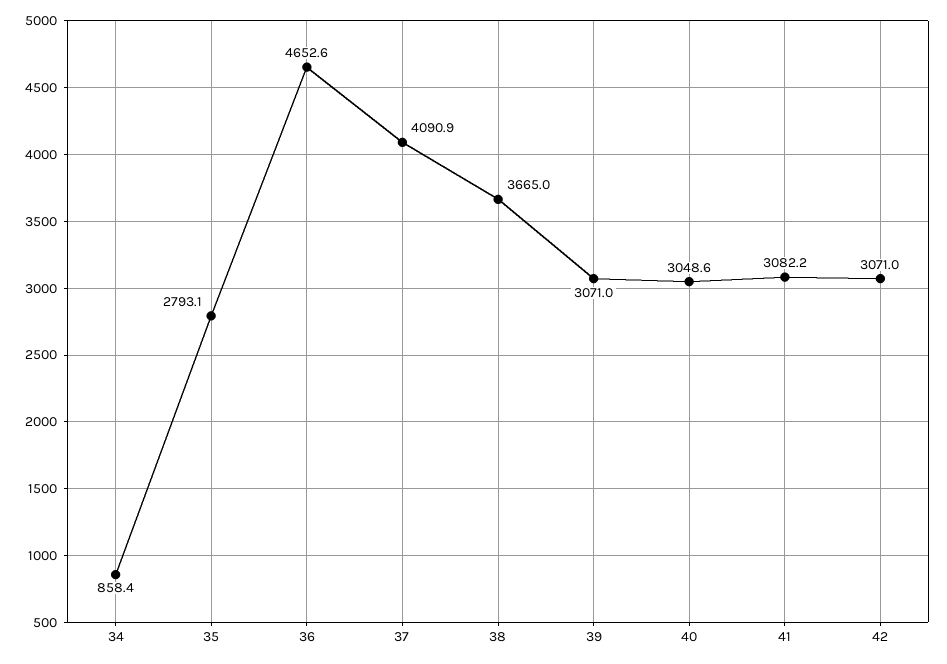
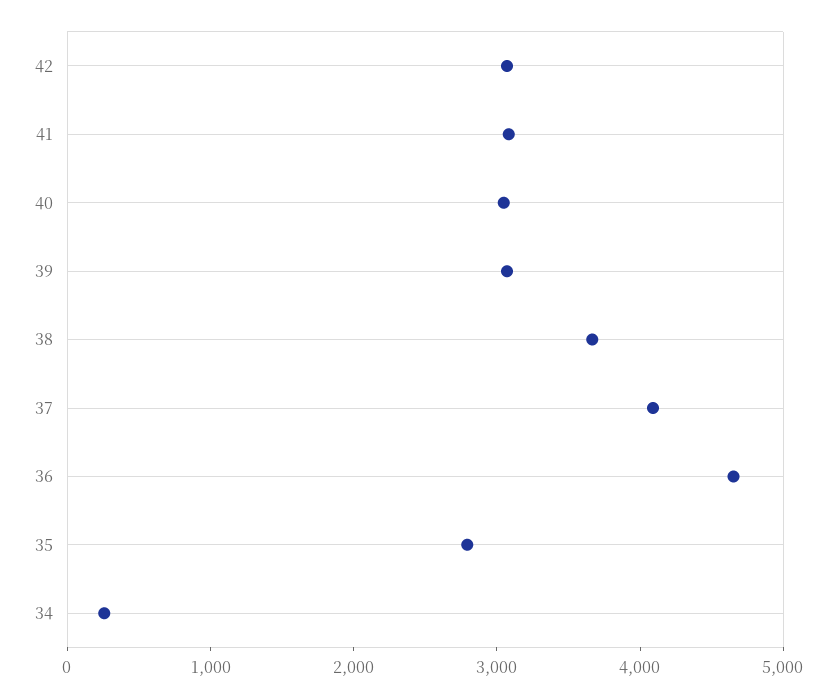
  {
-   "34": 858.4,
+   "34": 200,
    "35": 2793.1,
    "36": 4652.6,
    "37": 4090.9,
    "38": 3665,
    "39": 3071,
    "40": 3048.6,
    "41": 3082.2,
    "42": 3071
  }

